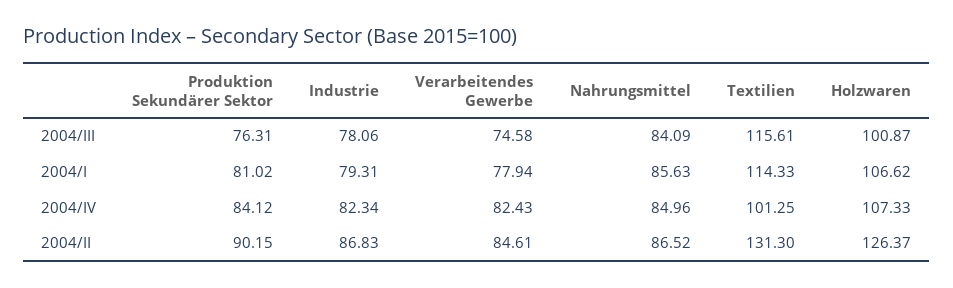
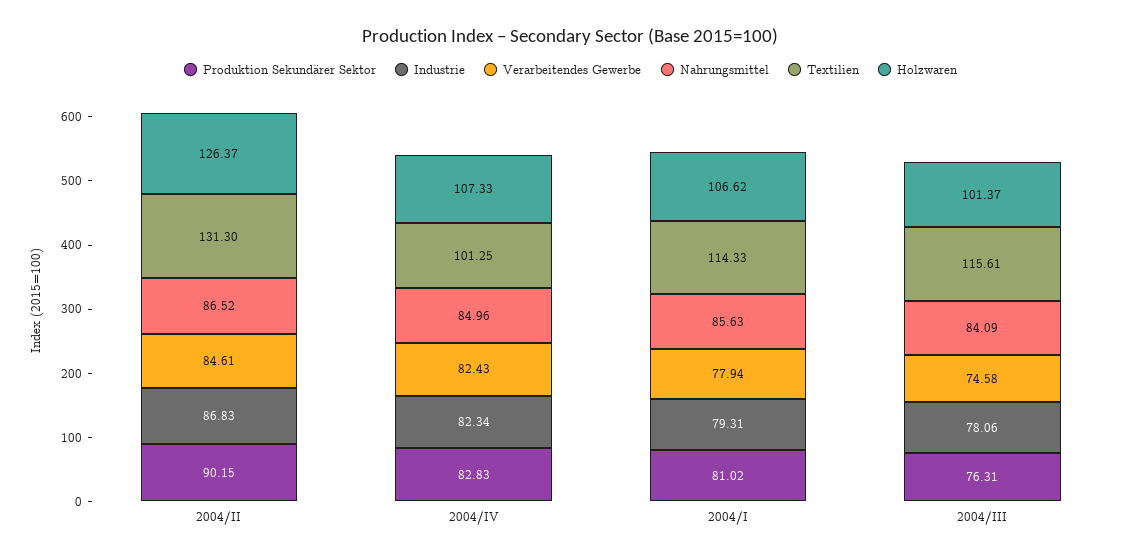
  {
    "Produktion Sekundärer Sektor": {
      "2004/III": 76.31,
      "2004/I": 81.02,
-     "2004/IV": 84.12,
+     "2004/IV": 82.83,
      "2004/II": 90.15
    },
    "Industrie": {
      "2004/III": 78.06,
      "2004/I": 79.31,
      "2004/IV": 82.34,
      "2004/II": 86.83
    },
    "Verarbeitendes Gewerbe": {
      "2004/III": 74.58,
      "2004/I": 77.94,
      "2004/IV": 82.43,
      "2004/II": 84.61
    },
    "Nahrungsmittel": {
      "2004/III": 84.09,
      "2004/I": 85.63,
      "2004/IV": 84.96,
      "2004/II": 86.52
    },
    "Textilien": {
      "2004/III": 115.61,
      "2004/I": 114.33,
      "2004/IV": 101.25,
      "2004/II": 131.3
    },
    "Holzwaren": {
-     "2004/III": 100.87,
+     "2004/III": 101.37,
      "2004/I": 106.62,
      "2004/IV": 107.33,
      "2004/II": 126.37
    }
  }

